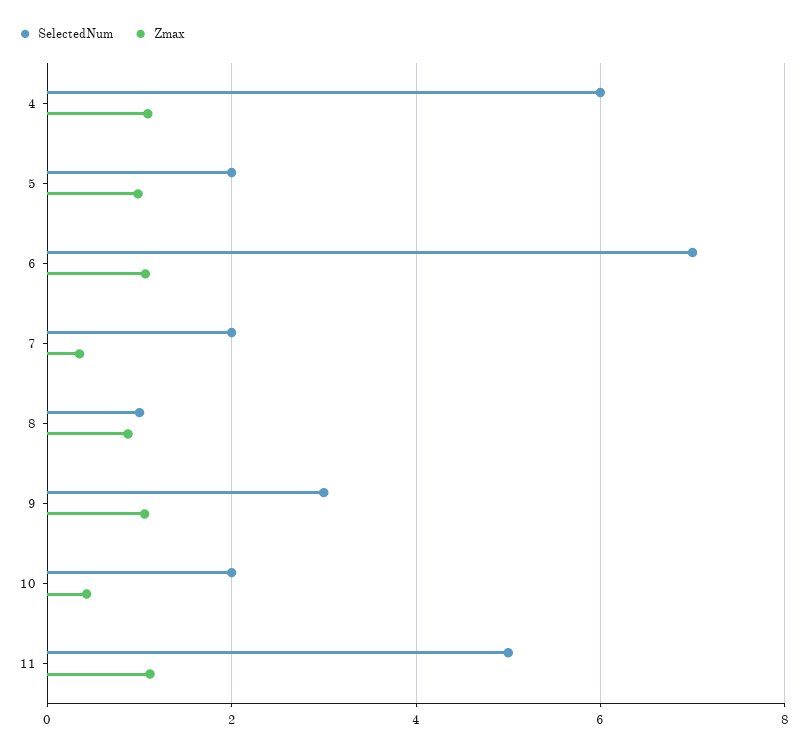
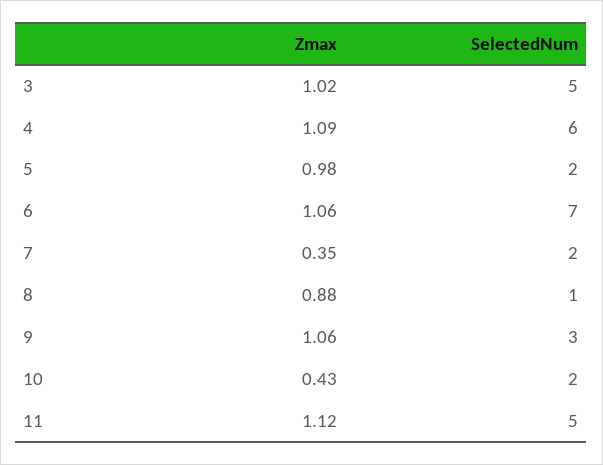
  {
    "SelectedNum": {
      "4": 6,
      "5": 2,
      "6": 7,
      "7": 2,
      "8": 1,
      "9": 3,
      "10": 2,
-     "11": 5
+     "11": 5,
+     "3": 5
    },
    "Zmax": {
      "4": 1.09,
      "5": 0.98,
      "6": 1.06,
      "7": 0.35,
      "8": 0.88,
      "9": 1.06,
      "10": 0.43,
-     "11": 1.12
+     "11": 1.12,
+     "3": 1.02
    }
  }

